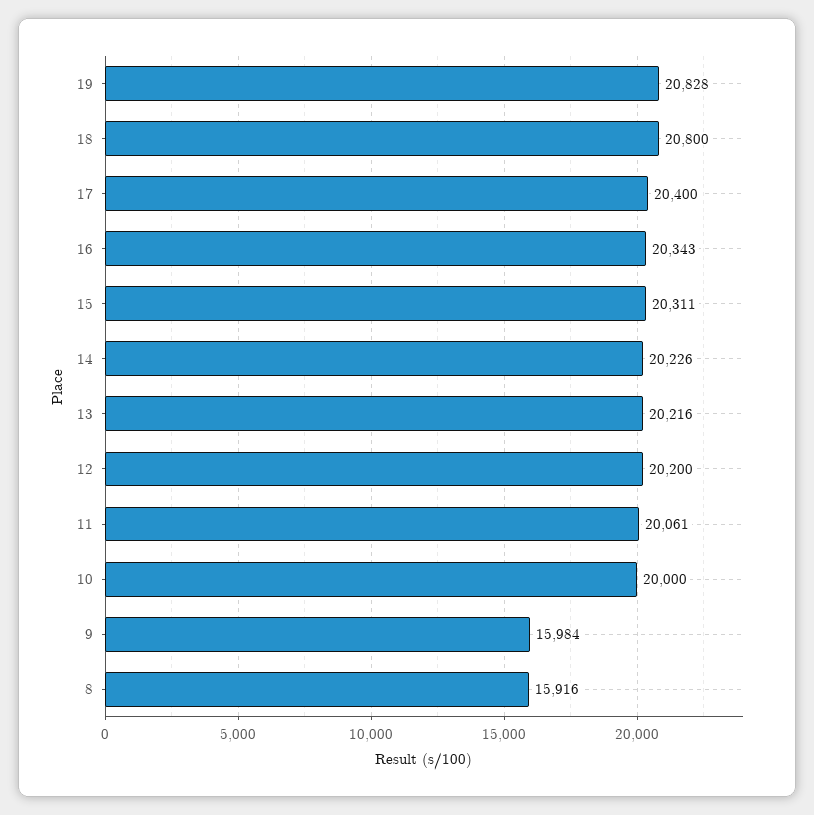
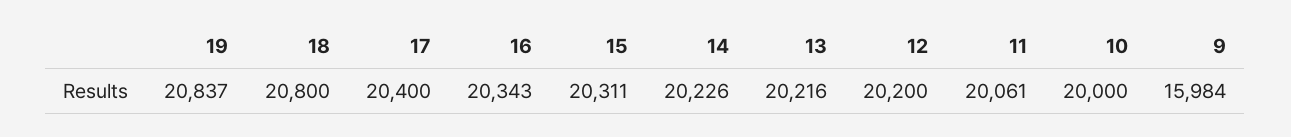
  {
-   "19": 20828,
+   "19": 20837,
    "18": 20800,
    "17": 20400,
    "16": 20343,
    "15": 20311,
    "14": 20226,
    "13": 20216,
    "12": 20200,
    "11": 20061,
    "10": 20000,
-   "9": 15984,
+   "9": 15984
-   "8": 15916
  }

